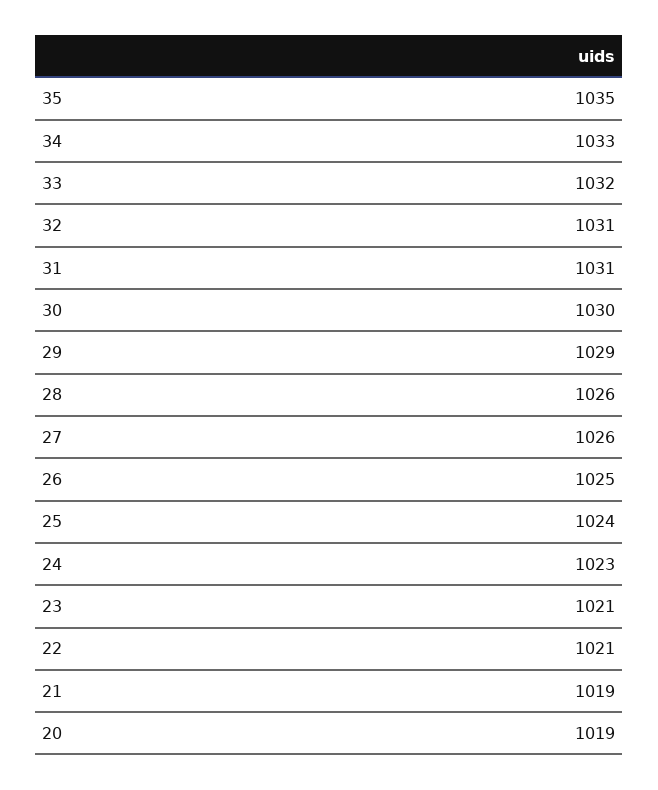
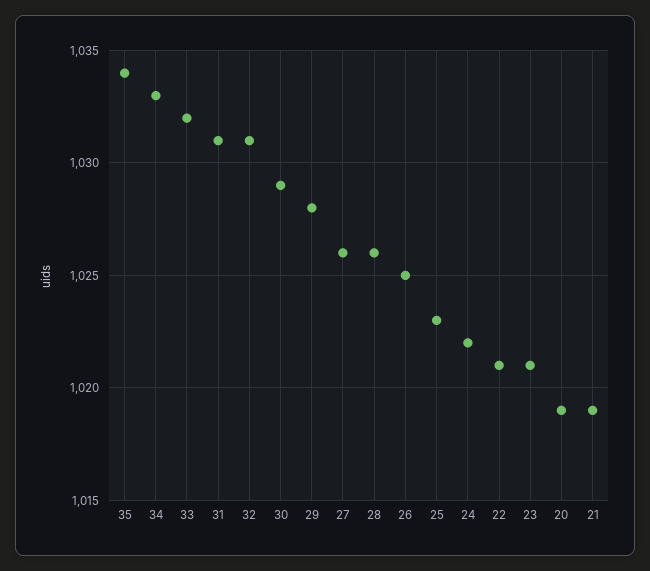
  {
-   "35": 1035,
+   "35": 1034,
    "34": 1033,
    "33": 1032,
    "32": 1031,
    "31": 1031,
-   "30": 1030,
+   "30": 1029,
-   "29": 1029,
+   "29": 1028,
    "28": 1026,
    "27": 1026,
    "26": 1025,
-   "25": 1024,
+   "25": 1023,
-   "24": 1023,
+   "24": 1022,
    "23": 1021,
    "22": 1021,
    "21": 1019,
    "20": 1019
  }

